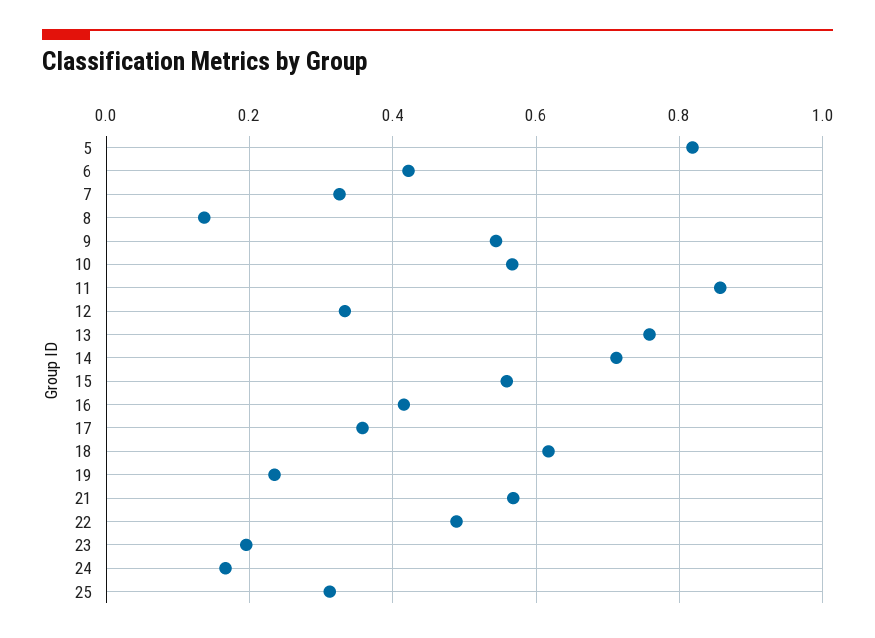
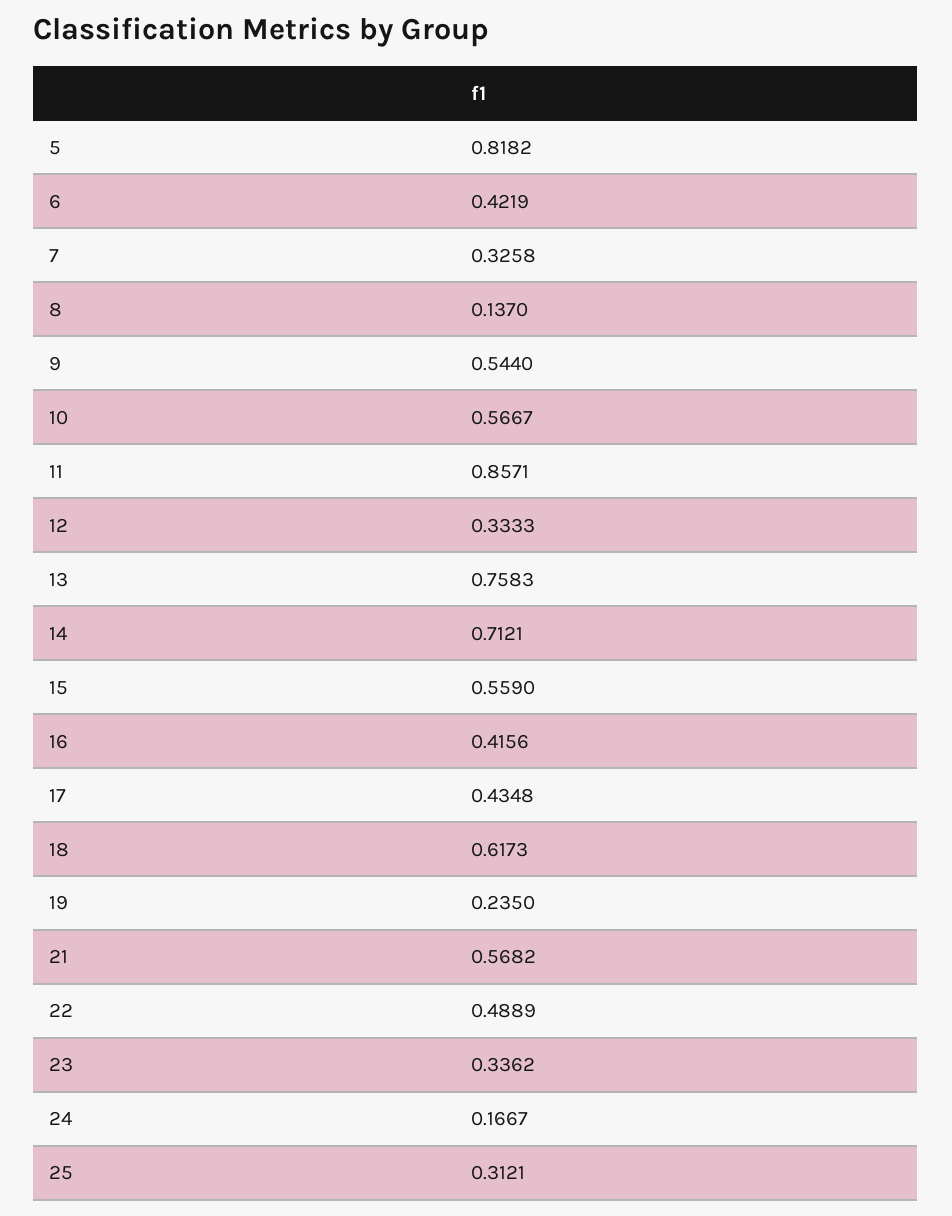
  {
    "5": 0.8182,
    "6": 0.4219,
    "7": 0.3258,
    "8": 0.137,
    "9": 0.544,
    "10": 0.5667,
    "11": 0.8571,
    "12": 0.3333,
    "13": 0.7583,
    "14": 0.7121,
    "15": 0.559,
    "16": 0.4156,
-   "17": 0.36,
+   "17": 0.4348,
    "18": 0.6173,
    "19": 0.235,
    "21": 0.5682,
    "22": 0.4889,
-   "23": 0.2,
+   "23": 0.3362,
    "24": 0.1667,
    "25": 0.3121
  }

